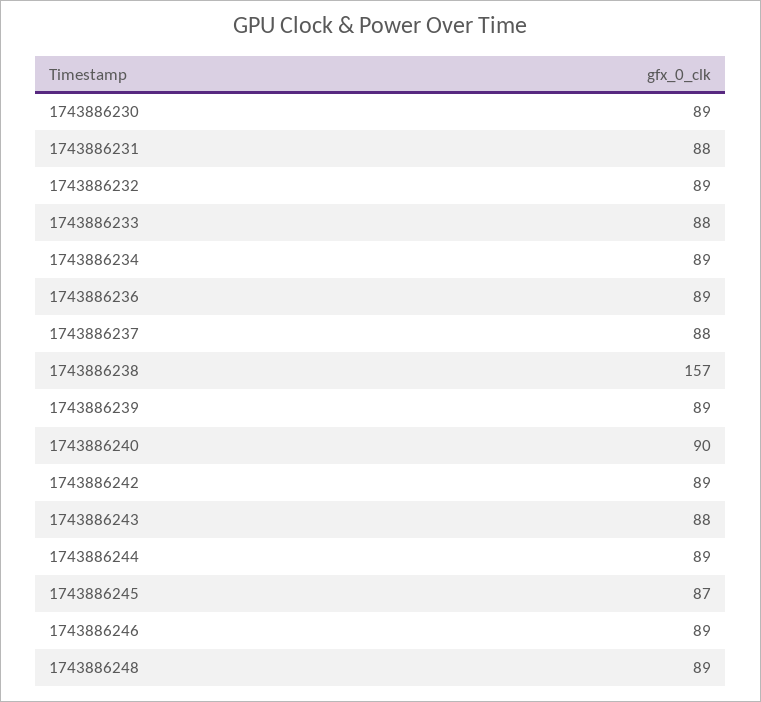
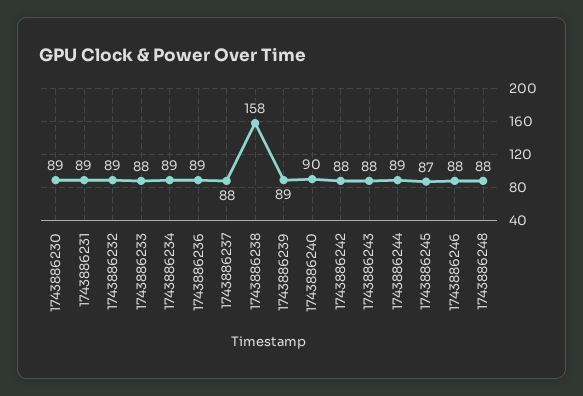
  {
    "1743886230": 89,
-   "1743886231": 88,
+   "1743886231": 89,
    "1743886232": 89,
    "1743886233": 88,
    "1743886234": 89,
    "1743886236": 89,
    "1743886237": 88,
-   "1743886238": 157,
+   "1743886238": 158,
    "1743886239": 89,
    "1743886240": 90,
-   "1743886242": 89,
+   "1743886242": 88,
    "1743886243": 88,
    "1743886244": 89,
    "1743886245": 87,
-   "1743886246": 89,
+   "1743886246": 88,
-   "1743886248": 89
+   "1743886248": 88
  }

